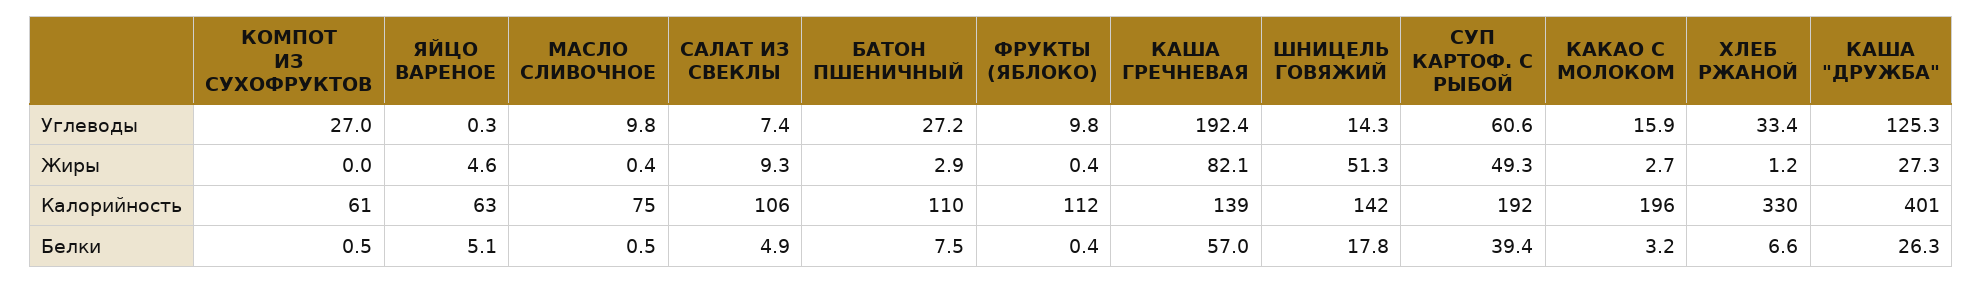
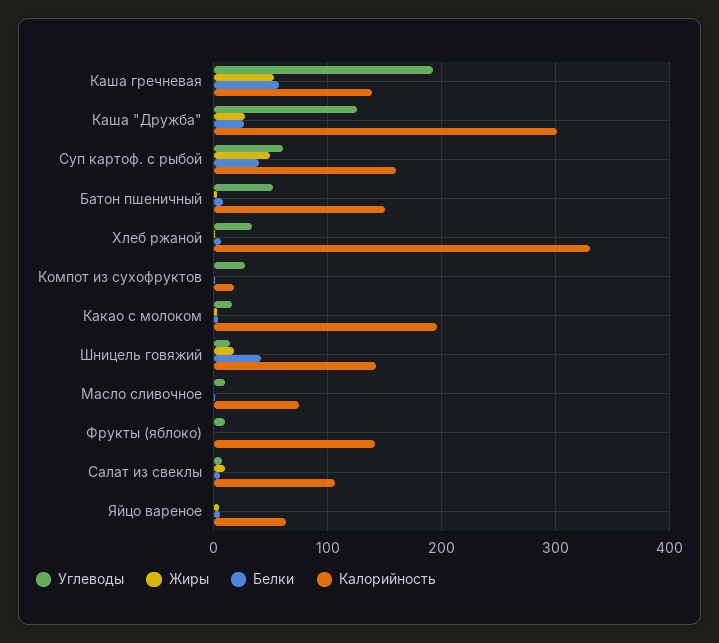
  {
    "Углеводы": {
      "КОМПОТ ИЗ СУХОФРУКТОВ": 27,
      "ЯЙЦО ВАРЕНОЕ": 0.3,
      "МАСЛО СЛИВОЧНОЕ": 9.8,
      "САЛАТ ИЗ СВЕКЛЫ": 7.4,
-     "БАТОН ПШЕНИЧНЫЙ": 27.2,
+     "БАТОН ПШЕНИЧНЫЙ": 50,
      "ФРУКТЫ (ЯБЛОКО)": 9.8,
      "КАША ГРЕЧНЕВАЯ": 192.4,
      "ШНИЦЕЛЬ ГОВЯЖИЙ": 14.3,
      "СУП КАРТОФ. С РЫБОЙ": 60.6,
      "КАКАО С МОЛОКОМ": 15.9,
      "ХЛЕБ РЖАНОЙ": 33.4,
      "КАША \"ДРУЖБА\"": 125.3
    },
    "Жиры": {
      "КОМПОТ ИЗ СУХОФРУКТОВ": 0,
      "ЯЙЦО ВАРЕНОЕ": 4.6,
      "МАСЛО СЛИВОЧНОЕ": 0.4,
      "САЛАТ ИЗ СВЕКЛЫ": 9.3,
      "БАТОН ПШЕНИЧНЫЙ": 2.9,
      "ФРУКТЫ (ЯБЛОКО)": 0.4,
-     "КАША ГРЕЧНЕВАЯ": 82.1,
+     "КАША ГРЕЧНЕВАЯ": 50,
-     "ШНИЦЕЛЬ ГОВЯЖИЙ": 51.3,
+     "ШНИЦЕЛЬ ГОВЯЖИЙ": 20,
      "СУП КАРТОФ. С РЫБОЙ": 49.3,
      "КАКАО С МОЛОКОМ": 2.7,
      "ХЛЕБ РЖАНОЙ": 1.2,
      "КАША \"ДРУЖБА\"": 27.3
    },
    "Калорийность": {
-     "КОМПОТ ИЗ СУХОФРУКТОВ": 61,
+     "КОМПОТ ИЗ СУХОФРУКТОВ": 20,
      "ЯЙЦО ВАРЕНОЕ": 63,
      "МАСЛО СЛИВОЧНОЕ": 75,
      "САЛАТ ИЗ СВЕКЛЫ": 106,
-     "БАТОН ПШЕНИЧНЫЙ": 110,
+     "БАТОН ПШЕНИЧНЫЙ": 150,
-     "ФРУКТЫ (ЯБЛОКО)": 112,
+     "ФРУКТЫ (ЯБЛОКО)": 140,
      "КАША ГРЕЧНЕВАЯ": 139,
      "ШНИЦЕЛЬ ГОВЯЖИЙ": 142,
-     "СУП КАРТОФ. С РЫБОЙ": 192,
+     "СУП КАРТОФ. С РЫБОЙ": 160,
      "КАКАО С МОЛОКОМ": 196,
      "ХЛЕБ РЖАНОЙ": 330,
-     "КАША \"ДРУЖБА\"": 401
+     "КАША \"ДРУЖБА\"": 300
    },
    "Белки": {
      "КОМПОТ ИЗ СУХОФРУКТОВ": 0.5,
      "ЯЙЦО ВАРЕНОЕ": 5.1,
      "МАСЛО СЛИВОЧНОЕ": 0.5,
      "САЛАТ ИЗ СВЕКЛЫ": 4.9,
      "БАТОН ПШЕНИЧНЫЙ": 7.5,
      "ФРУКТЫ (ЯБЛОКО)": 0.4,
      "КАША ГРЕЧНЕВАЯ": 57,
-     "ШНИЦЕЛЬ ГОВЯЖИЙ": 17.8,
+     "ШНИЦЕЛЬ ГОВЯЖИЙ": 40,
      "СУП КАРТОФ. С РЫБОЙ": 39.4,
      "КАКАО С МОЛОКОМ": 3.2,
      "ХЛЕБ РЖАНОЙ": 6.6,
      "КАША \"ДРУЖБА\"": 26.3
    }
  }

